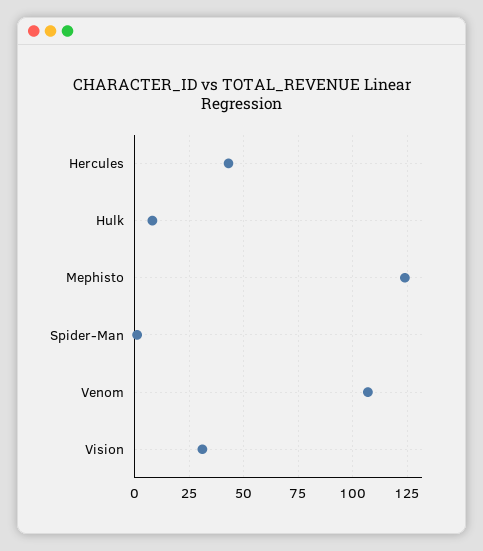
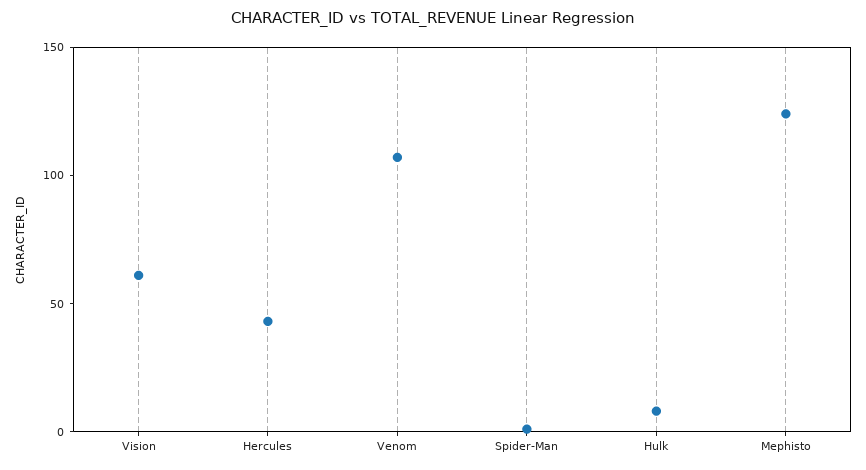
  {
    "Hercules": 45,
    "Hulk": 10,
    "Mephisto": 125,
    "Spider-Man": 0,
    "Venom": 105,
-   "Vision": 30
+   "Vision": 60
  }

